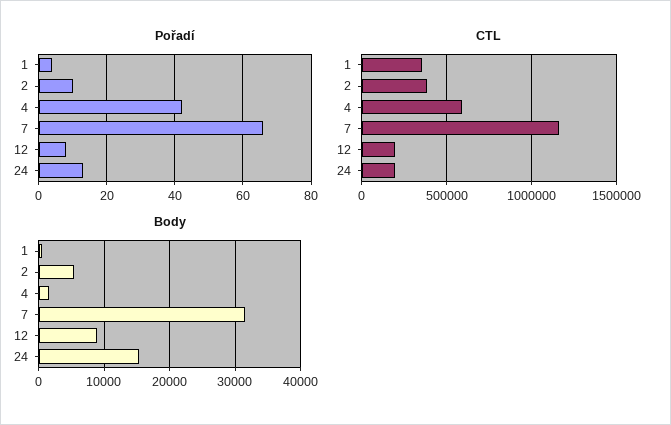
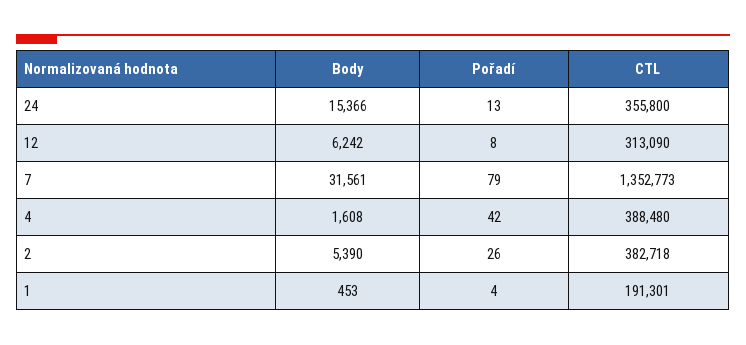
  {
    "Pořadí": {
      "1": 4,
-     "2": 10,
+     "2": 26,
      "4": 42,
-     "7": 65,
+     "7": 79,
      "12": 8,
      "24": 13
    },
    "CTL": {
-     "1": 350000,
+     "1": 191301,
      "2": 382718,
-     "4": 600000,
+     "4": 388480,
-     "7": 1150000,
+     "7": 1352773,
-     "12": 200000,
+     "12": 313090,
-     "24": 200000
+     "24": 355800
    },
    "Body": {
      "1": 453,
      "2": 5390,
      "4": 1608,
      "7": 31561,
-     "12": 9000,
+     "12": 6242,
      "24": 15366
    }
  }

